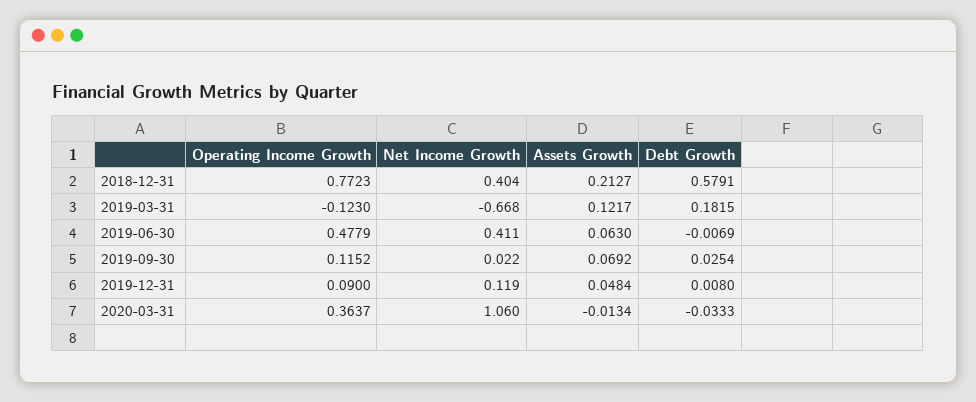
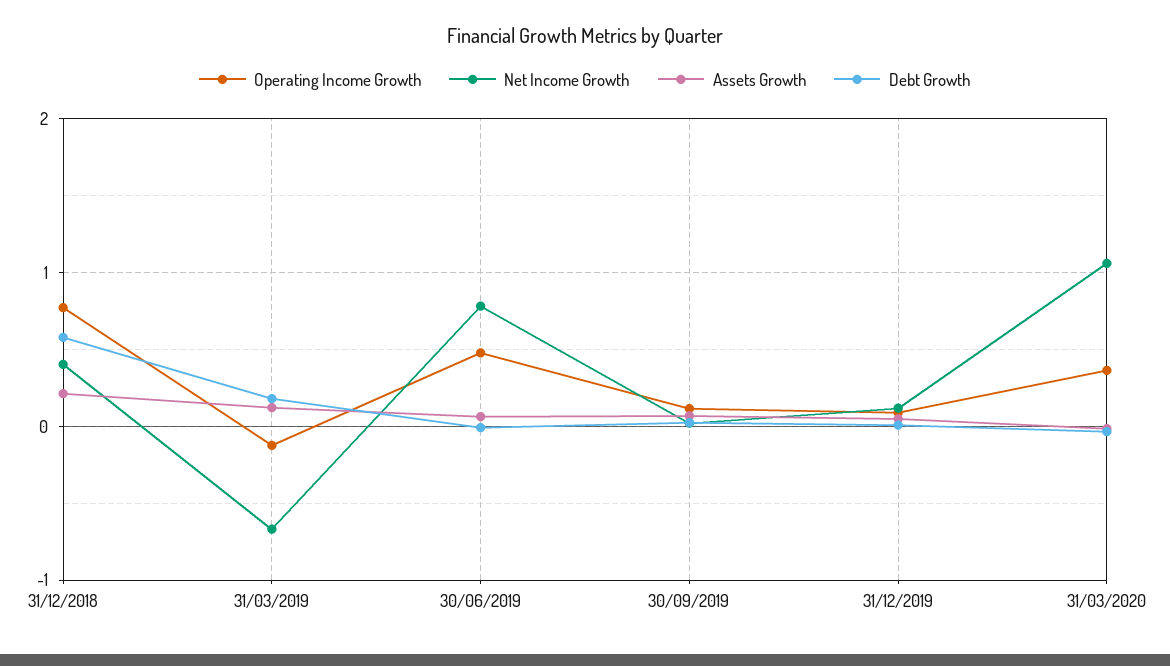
  {
    "Operating Income Growth": {
      "2018-12-31": 0.7723,
      "2019-03-31": -0.123,
      "2019-06-30": 0.4779,
      "2019-09-30": 0.1152,
      "2019-12-31": 0.09,
      "2020-03-31": 0.3637
    },
    "Net Income Growth": {
      "2018-12-31": 0.404,
      "2019-03-31": -0.668,
-     "2019-06-30": 0.411,
+     "2019-06-30": 0.8,
      "2019-09-30": 0.022,
      "2019-12-31": 0.119,
      "2020-03-31": 1.06
    },
    "Assets Growth": {
      "2018-12-31": 0.2127,
      "2019-03-31": 0.1217,
      "2019-06-30": 0.063,
      "2019-09-30": 0.0692,
      "2019-12-31": 0.0484,
      "2020-03-31": -0.0134
    },
    "Debt Growth": {
      "2018-12-31": 0.5791,
      "2019-03-31": 0.1815,
      "2019-06-30": -0.0069,
      "2019-09-30": 0.0254,
      "2019-12-31": 0.008,
      "2020-03-31": -0.0333
    }
  }

